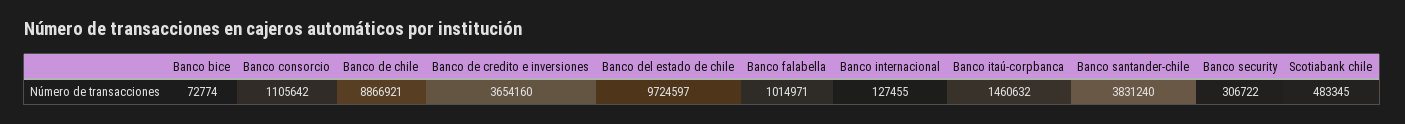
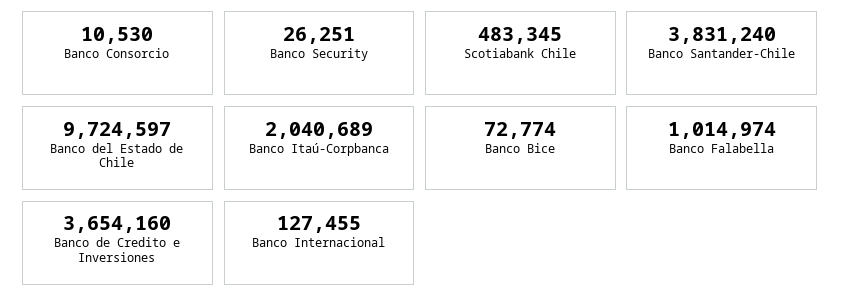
  {
    "Banco bice": 72774,
-   "Banco consorcio": 1105642,
+   "Banco consorcio": 10530,
-   "Banco de chile": 8866921,
    "Banco de credito e inversiones": 3654160,
    "Banco del estado de chile": 9724597,
-   "Banco falabella": 1014971,
+   "Banco falabella": 1014974,
    "Banco internacional": 127455,
-   "Banco itaú-corpbanca": 1460632,
+   "Banco itaú-corpbanca": 2040689,
    "Banco santander-chile": 3831240,
-   "Banco security": 306722,
+   "Banco security": 26251,
    "Scotiabank chile": 483345
  }

